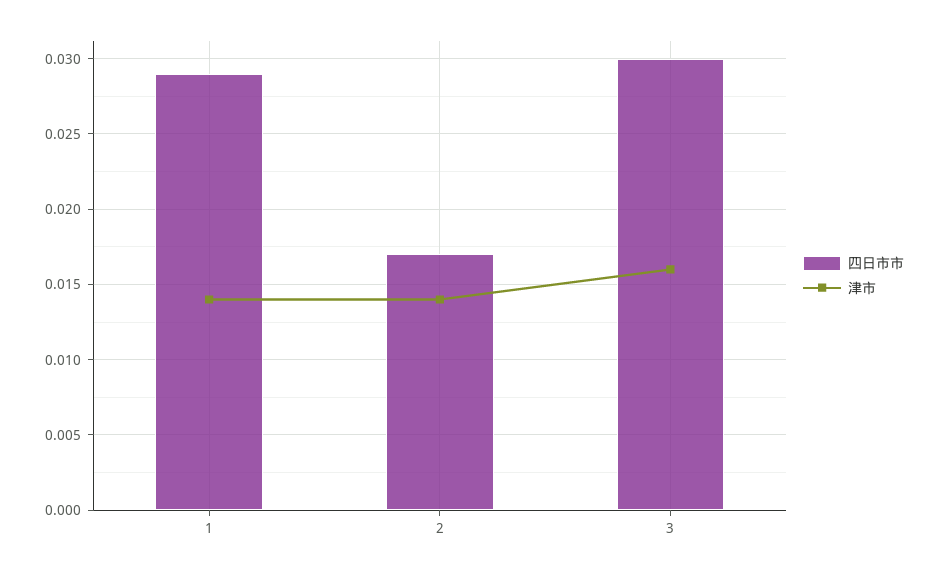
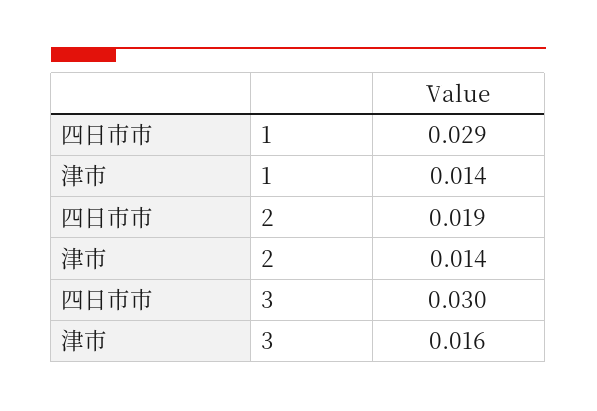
  {
    "四日市市": {
      "1": 0.029,
-     "2": 0.017,
+     "2": 0.019,
      "3": 0.03
    },
    "津市": {
      "1": 0.014,
      "2": 0.014,
      "3": 0.016
    }
  }

